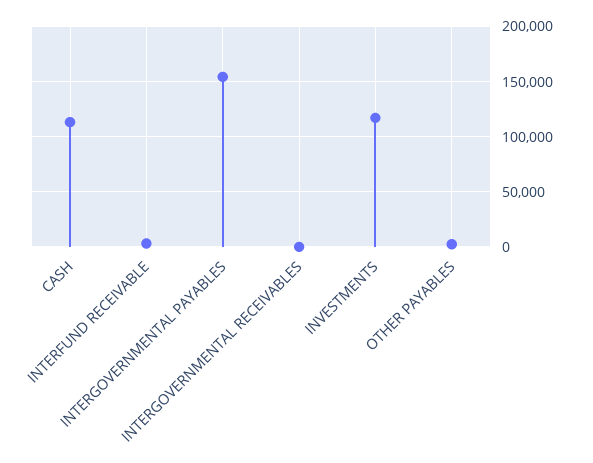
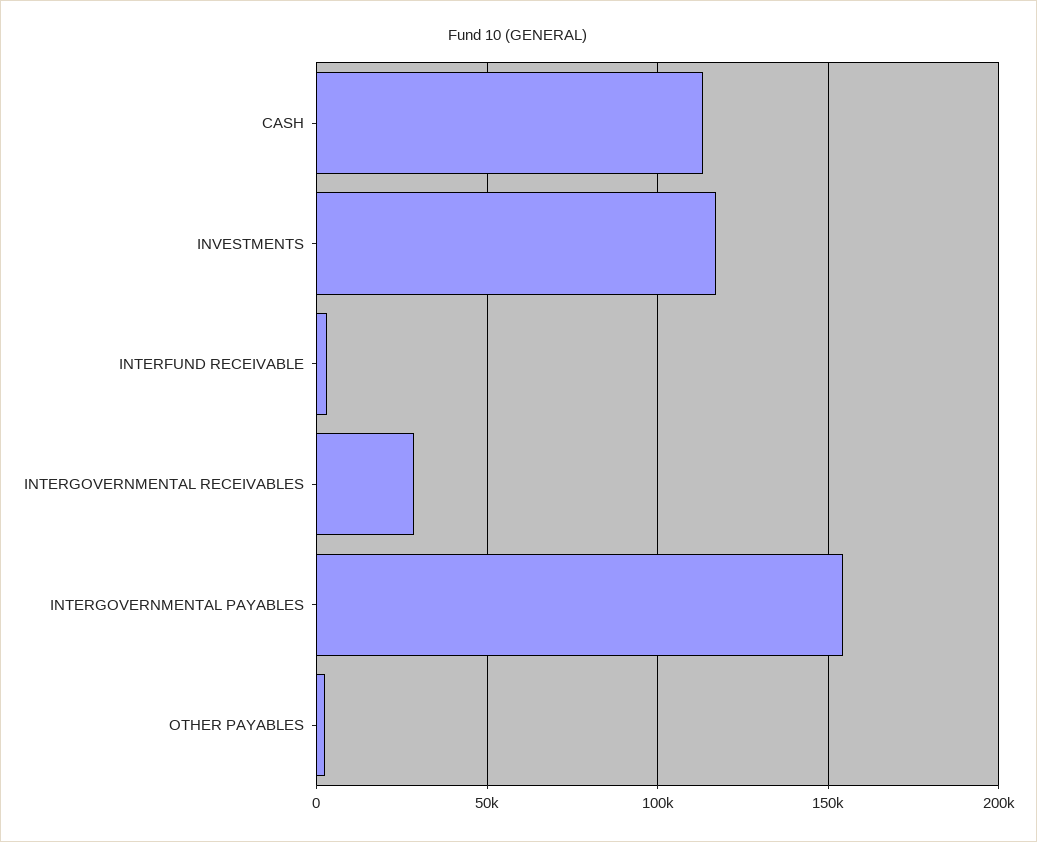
  {
    "CASH": 115000,
    "INTERFUND RECEIVABLE": 5000,
    "INTERGOVERNMENTAL PAYABLES": 155000,
-   "INTERGOVERNMENTAL RECEIVABLES": 0,
+   "INTERGOVERNMENTAL RECEIVABLES": 30000,
    "INVESTMENTS": 115000,
    "OTHER PAYABLES": 0
  }

